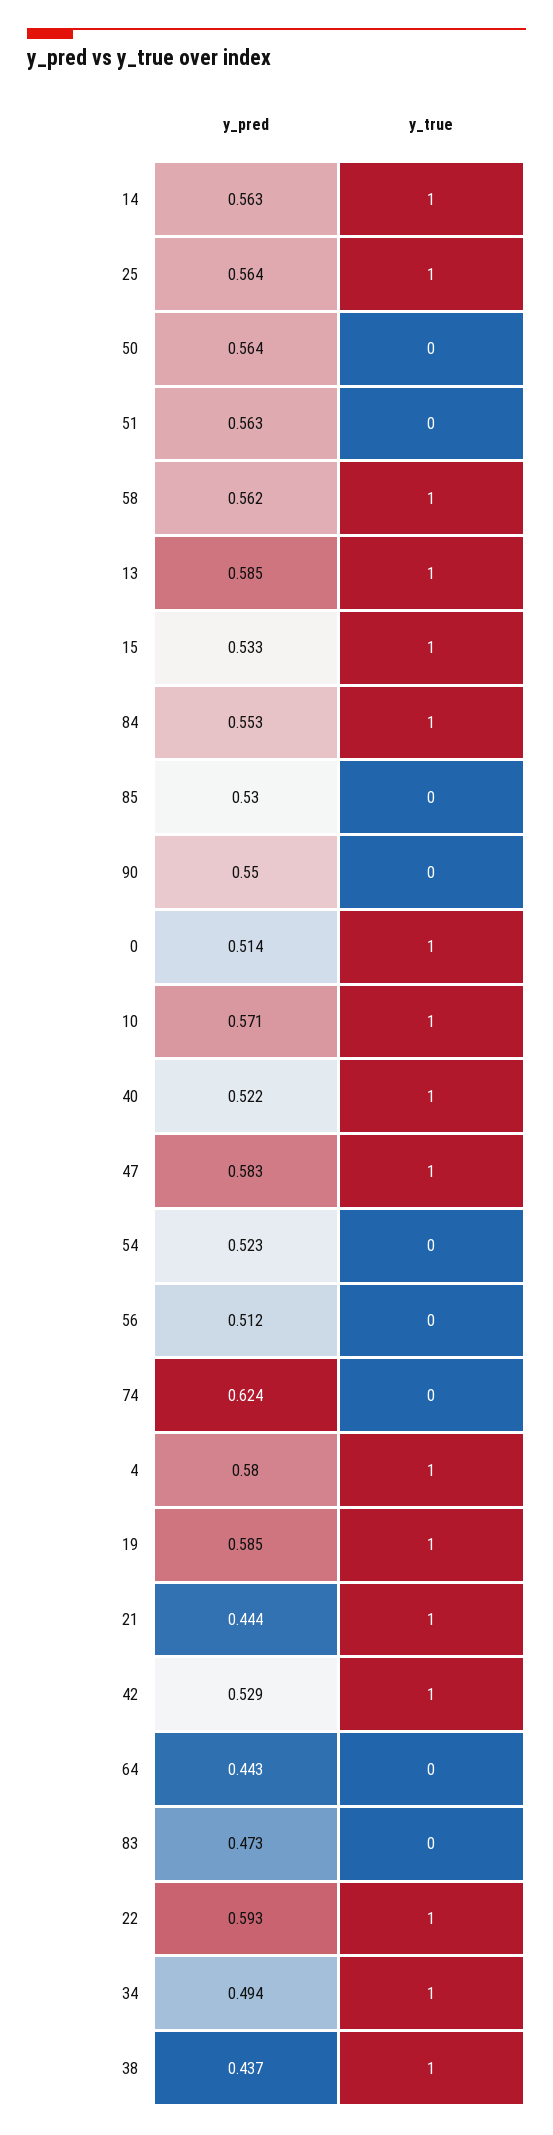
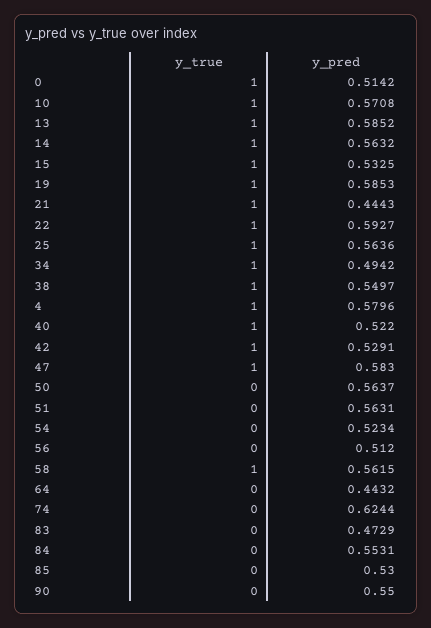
  {
    "y_pred": {
      "14": 0.5632,
      "25": 0.5636,
      "50": 0.5637,
      "51": 0.5631,
      "58": 0.5615,
      "13": 0.5852,
      "15": 0.5325,
      "84": 0.5531,
      "85": 0.53,
      "90": 0.55,
      "0": 0.5142,
      "10": 0.5708,
      "40": 0.522,
      "47": 0.583,
      "54": 0.5234,
      "56": 0.512,
      "74": 0.6244,
      "4": 0.5796,
      "19": 0.5853,
      "21": 0.4443,
      "42": 0.5291,
      "64": 0.4432,
      "83": 0.4729,
      "22": 0.5927,
      "34": 0.4942,
-     "38": 0.437
+     "38": 0.5497
    },
    "y_true": {
      "14": 1,
      "25": 1,
      "50": 0,
      "51": 0,
      "58": 1,
      "13": 1,
      "15": 1,
-     "84": 1,
+     "84": 0,
      "85": 0,
      "90": 0,
      "0": 1,
      "10": 1,
      "40": 1,
      "47": 1,
      "54": 0,
      "56": 0,
      "74": 0,
      "4": 1,
      "19": 1,
      "21": 1,
      "42": 1,
      "64": 0,
      "83": 0,
      "22": 1,
      "34": 1,
      "38": 1
    }
  }

